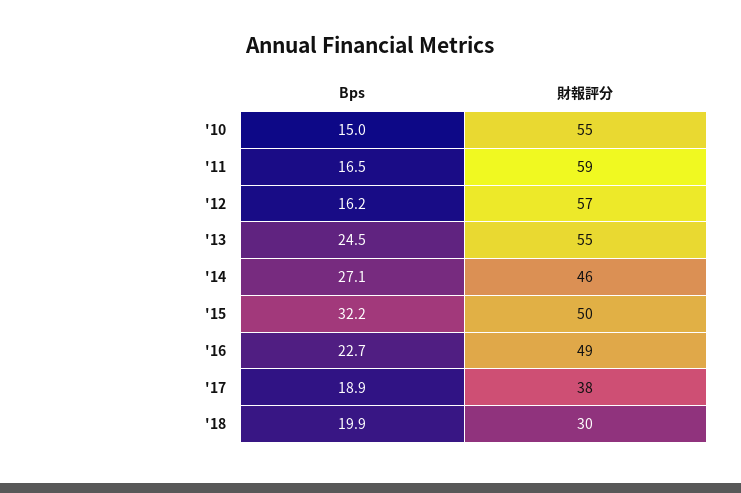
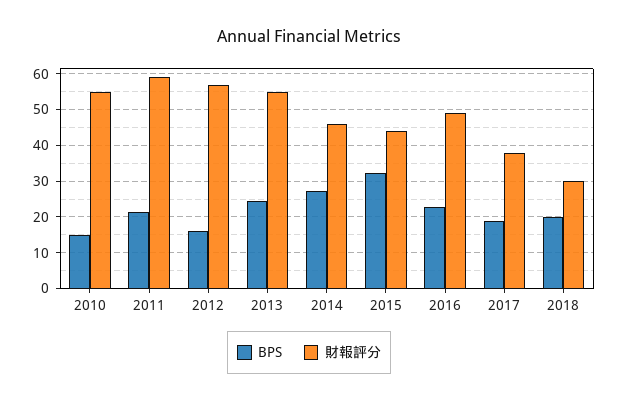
  {
    "Bps": {
      "'10": 15,
-     "'11": 16.5,
+     "'11": 22,
      "'12": 16.2,
      "'13": 24.5,
      "'14": 27.1,
      "'15": 32.2,
      "'16": 22.7,
      "'17": 18.9,
      "'18": 19.9
    },
    "財報評分": {
      "'10": 55,
      "'11": 59,
      "'12": 57,
      "'13": 55,
      "'14": 46,
-     "'15": 50,
+     "'15": 44,
      "'16": 49,
      "'17": 38,
      "'18": 30
    }
  }

